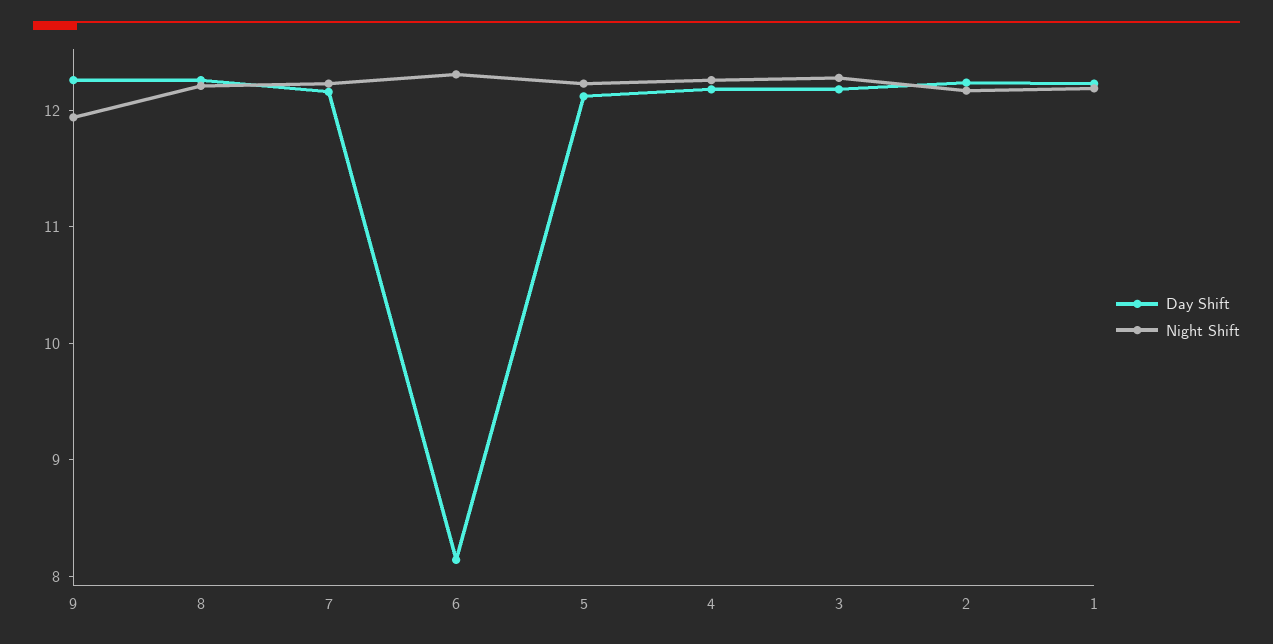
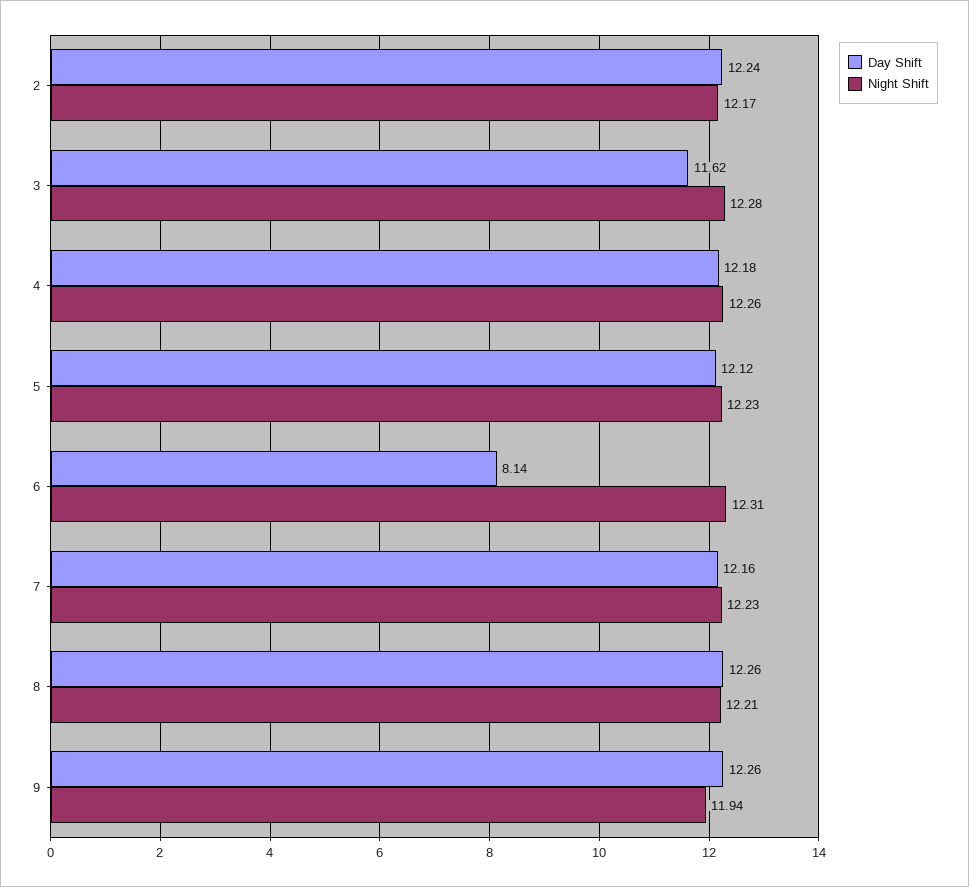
  {
    "Day Shift": {
      "9": 12.26,
      "8": 12.26,
      "7": 12.16,
      "6": 8.14,
      "5": 12.12,
      "4": 12.18,
-     "3": 12.2,
+     "3": 11.62,
-     "2": 12.24,
+     "2": 12.24
-     "1": 12.2
    },
    "Night Shift": {
      "9": 11.94,
      "8": 12.21,
      "7": 12.23,
      "6": 12.31,
      "5": 12.23,
      "4": 12.26,
      "3": 12.28,
-     "2": 12.17,
+     "2": 12.17
-     "1": 12.2
    }
  }

